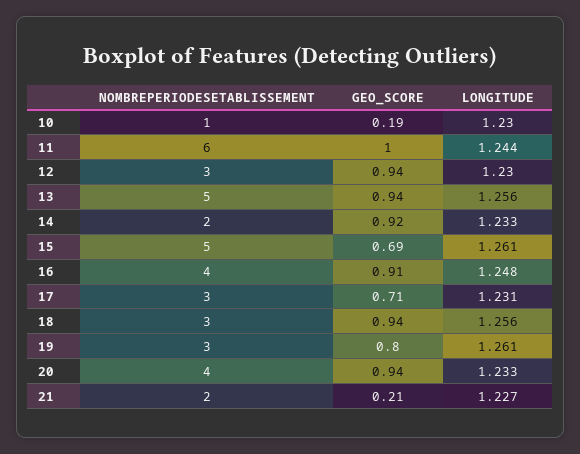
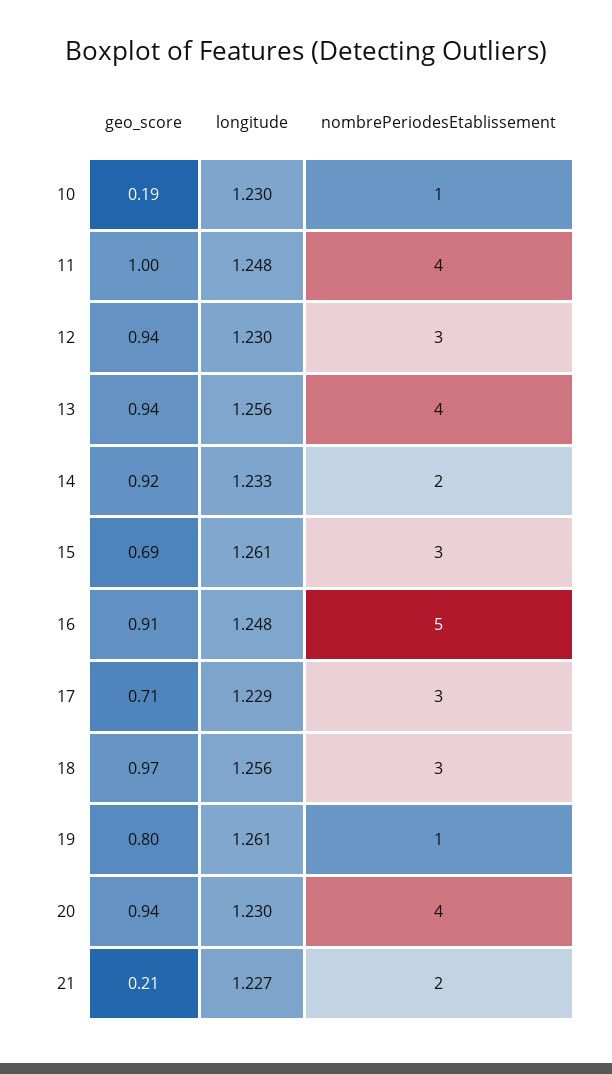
  {
    "NOMBREPERIODESETABLISSEMENT": {
      "10": 1,
-     "11": 6,
+     "11": 4,
      "12": 3,
-     "13": 5,
+     "13": 4,
      "14": 2,
-     "15": 5,
+     "15": 3,
-     "16": 4,
+     "16": 5,
      "17": 3,
      "18": 3,
-     "19": 3,
+     "19": 1,
      "20": 4,
      "21": 2
    },
    "GEO_SCORE": {
      "10": 0.19,
      "11": 1,
      "12": 0.94,
      "13": 0.94,
      "14": 0.92,
      "15": 0.69,
      "16": 0.91,
      "17": 0.71,
-     "18": 0.94,
+     "18": 0.97,
      "19": 0.8,
      "20": 0.94,
      "21": 0.21
    },
    "LONGITUDE": {
      "10": 1.23,
-     "11": 1.244,
+     "11": 1.248,
      "12": 1.23,
      "13": 1.256,
      "14": 1.233,
      "15": 1.261,
      "16": 1.248,
-     "17": 1.231,
+     "17": 1.229,
      "18": 1.256,
      "19": 1.261,
-     "20": 1.233,
+     "20": 1.23,
      "21": 1.227
    }
  }

